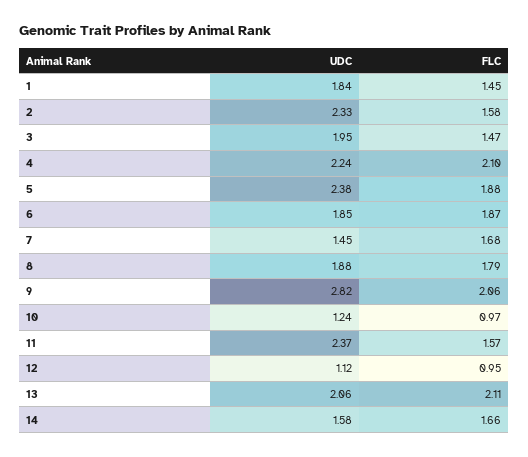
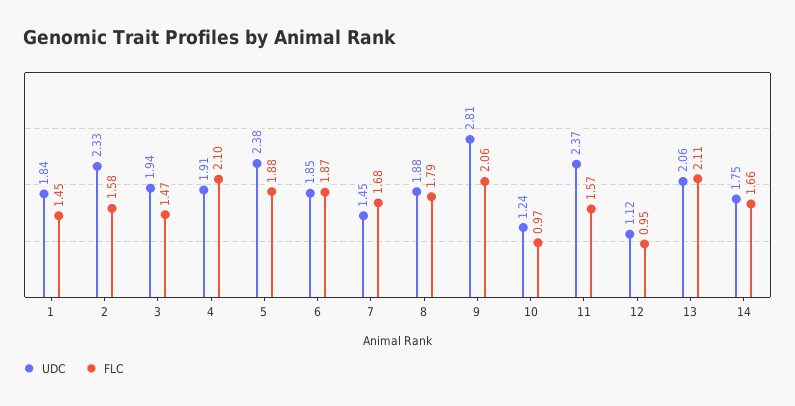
  {
    "UDC": {
      "1": 1.84,
      "2": 2.33,
-     "3": 1.95,
+     "3": 1.94,
-     "4": 2.24,
+     "4": 1.91,
      "5": 2.38,
      "6": 1.85,
      "7": 1.45,
      "8": 1.88,
-     "9": 2.82,
+     "9": 2.81,
      "10": 1.24,
      "11": 2.37,
      "12": 1.12,
      "13": 2.06,
-     "14": 1.58
+     "14": 1.75
    },
    "FLC": {
      "1": 1.45,
      "2": 1.58,
      "3": 1.47,
      "4": 2.1,
      "5": 1.88,
      "6": 1.87,
      "7": 1.68,
      "8": 1.79,
      "9": 2.06,
      "10": 0.97,
      "11": 1.57,
      "12": 0.95,
      "13": 2.11,
      "14": 1.66
    }
  }

